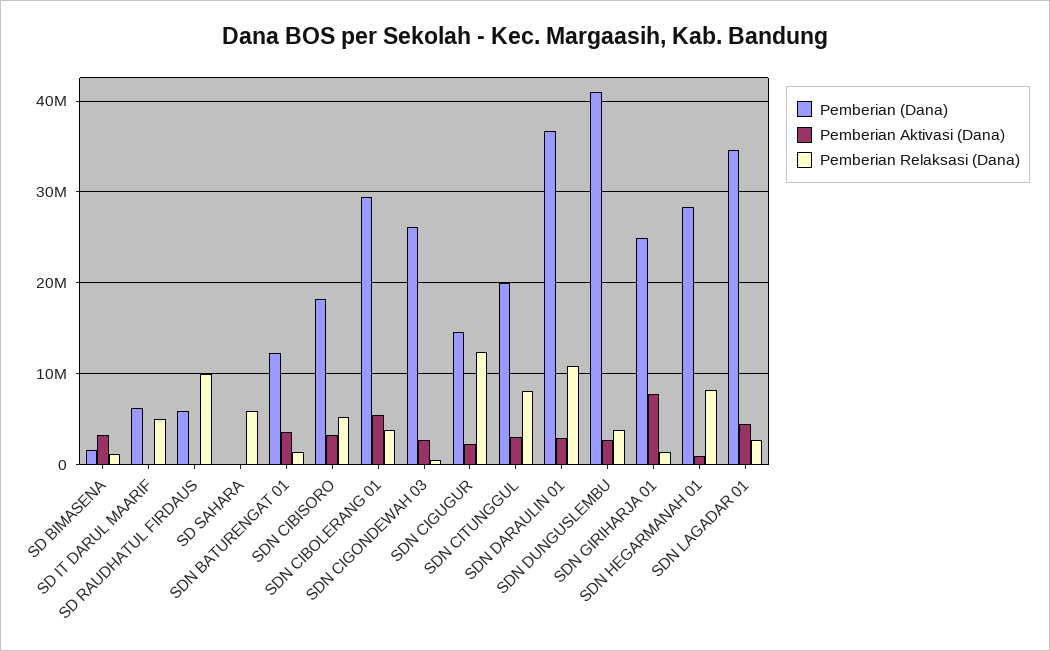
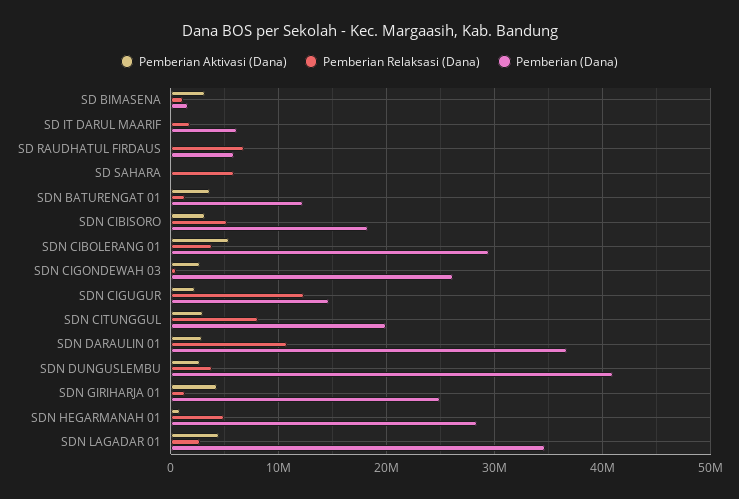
  {
    "Pemberian (Dana)": {
      "SD BIMASENA": 2000000,
      "SD IT DARUL MAARIF": 6000000,
      "SD RAUDHATUL FIRDAUS": 6000000,
      "SD SAHARA": 0,
      "SDN BATURENGAT 01": 12000000,
      "SDN CIBISORO": 18000000,
      "SDN CIBOLERANG 01": 29000000,
      "SDN CIGONDEWAH 03": 26000000,
      "SDN CIGUGUR": 15000000,
      "SDN CITUNGGUL": 20000000,
      "SDN DARAULIN 01": 37000000,
      "SDN DUNGUSLEMBU": 41000000,
      "SDN GIRIHARJA 01": 25000000,
      "SDN HEGARMANAH 01": 28000000,
      "SDN LAGADAR 01": 35000000
    },
    "Pemberian Aktivasi (Dana)": {
      "SD BIMASENA": 3000000,
      "SD IT DARUL MAARIF": 0,
      "SD RAUDHATUL FIRDAUS": 0,
      "SD SAHARA": 0,
      "SDN BATURENGAT 01": 4000000,
      "SDN CIBISORO": 3000000,
      "SDN CIBOLERANG 01": 5000000,
      "SDN CIGONDEWAH 03": 3000000,
      "SDN CIGUGUR": 2000000,
      "SDN CITUNGGUL": 3000000,
      "SDN DARAULIN 01": 3000000,
      "SDN DUNGUSLEMBU": 3000000,
-     "SDN GIRIHARJA 01": 8000000,
+     "SDN GIRIHARJA 01": 4000000,
      "SDN HEGARMANAH 01": 1000000,
      "SDN LAGADAR 01": 5000000
    },
    "Pemberian Relaksasi (Dana)": {
      "SD BIMASENA": 1000000,
-     "SD IT DARUL MAARIF": 5000000,
+     "SD IT DARUL MAARIF": 2000000,
-     "SD RAUDHATUL FIRDAUS": 10000000,
+     "SD RAUDHATUL FIRDAUS": 7000000,
      "SD SAHARA": 6000000,
      "SDN BATURENGAT 01": 1000000,
      "SDN CIBISORO": 5000000,
      "SDN CIBOLERANG 01": 4000000,
      "SDN CIGONDEWAH 03": 0,
      "SDN CIGUGUR": 12000000,
      "SDN CITUNGGUL": 8000000,
      "SDN DARAULIN 01": 11000000,
      "SDN DUNGUSLEMBU": 4000000,
      "SDN GIRIHARJA 01": 1000000,
-     "SDN HEGARMANAH 01": 8000000,
+     "SDN HEGARMANAH 01": 5000000,
      "SDN LAGADAR 01": 3000000
    }
  }

